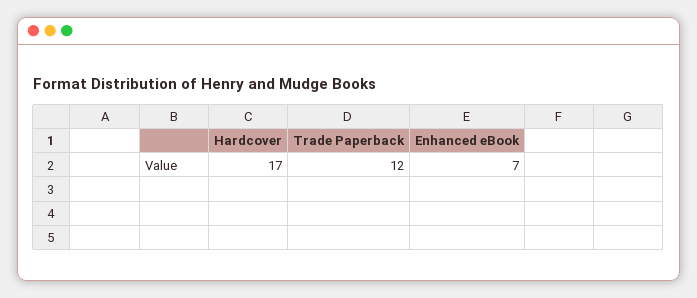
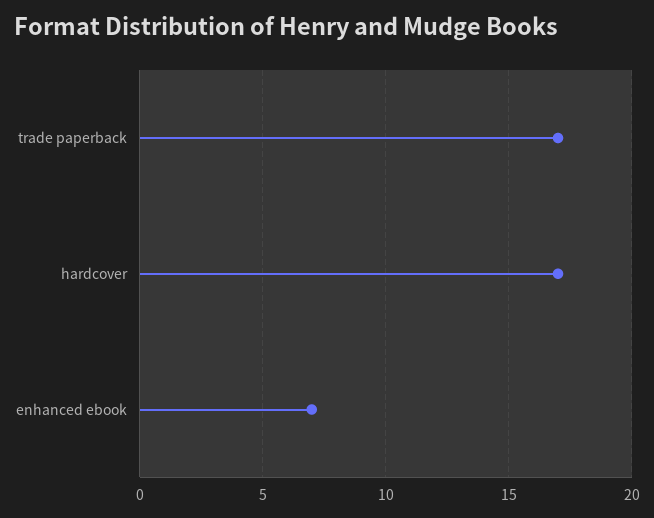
  {
    "Hardcover": 17,
-   "Trade Paperback": 12,
+   "Trade Paperback": 17,
    "Enhanced eBook": 7
  }

